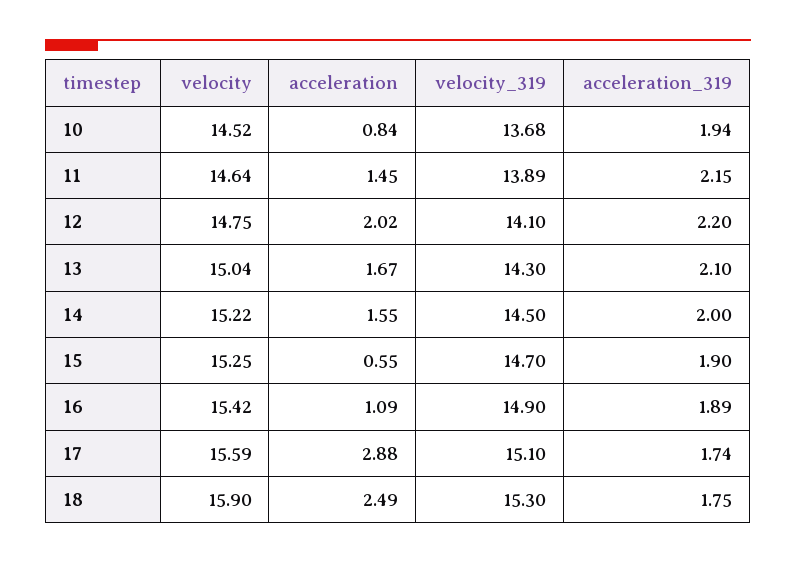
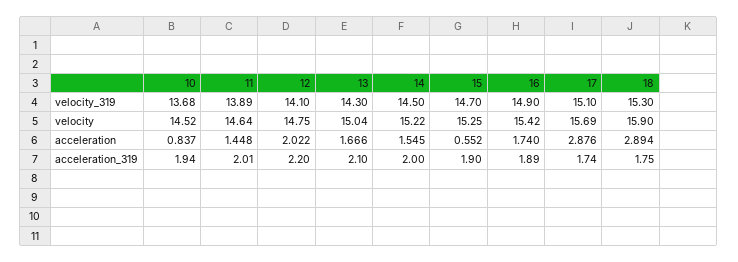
  {
    "velocity": {
      "10": 14.52,
      "11": 14.64,
      "12": 14.75,
      "13": 15.04,
      "14": 15.22,
      "15": 15.25,
      "16": 15.42,
-     "17": 15.59,
+     "17": 15.69,
      "18": 15.9
    },
    "acceleration": {
      "10": 0.837,
      "11": 1.448,
      "12": 2.022,
      "13": 1.666,
      "14": 1.545,
      "15": 0.552,
-     "16": 1.09,
+     "16": 1.74,
      "17": 2.876,
-     "18": 2.49
+     "18": 2.894
    },
    "velocity_319": {
      "10": 13.68,
      "11": 13.89,
      "12": 14.1,
      "13": 14.3,
      "14": 14.5,
      "15": 14.7,
      "16": 14.9,
      "17": 15.1,
      "18": 15.3
    },
    "acceleration_319": {
      "10": 1.94,
-     "11": 2.15,
+     "11": 2.01,
      "12": 2.2,
      "13": 2.1,
      "14": 2,
      "15": 1.9,
      "16": 1.89,
      "17": 1.74,
      "18": 1.75
    }
  }

